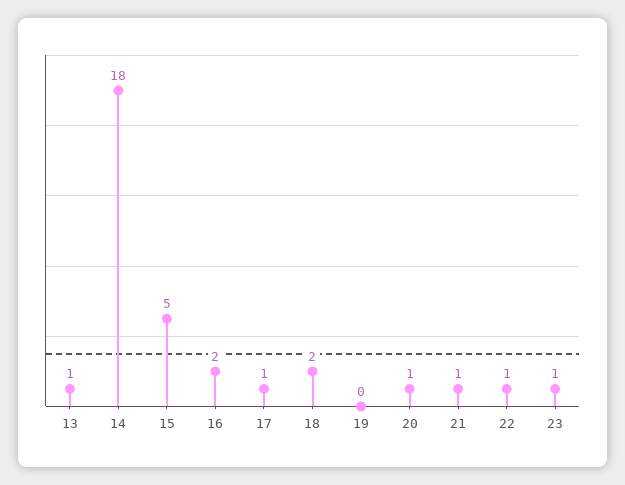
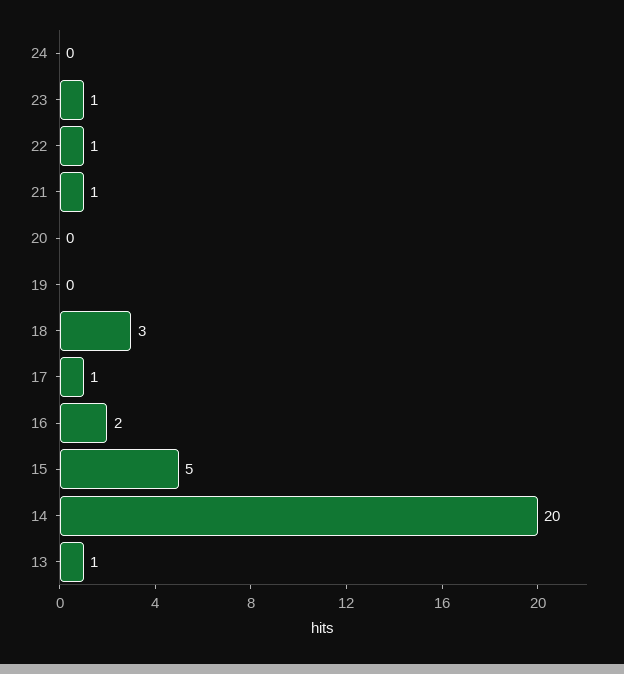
  {
    "13": 1,
-   "14": 18,
+   "14": 20,
    "15": 5,
    "16": 2,
    "17": 1,
-   "18": 2,
+   "18": 3,
    "19": 0,
-   "20": 1,
+   "20": 0,
    "21": 1,
    "22": 1,
-   "23": 1
+   "23": 1,
+   "24": 0
  }

